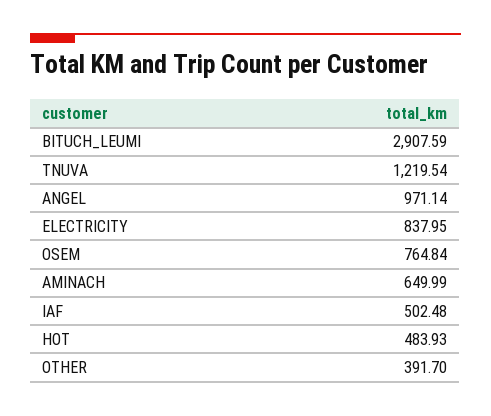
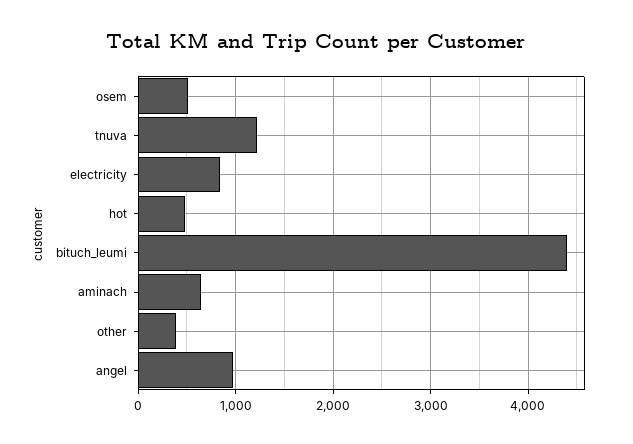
  {
-   "BITUCH_LEUMI": 2907.59,
+   "BITUCH_LEUMI": 4400,
    "TNUVA": 1219.54,
    "ANGEL": 971.14,
    "ELECTRICITY": 837.95,
-   "OSEM": 764.84,
+   "OSEM": 500,
    "AMINACH": 649.99,
-   "IAF": 502.48,
    "HOT": 483.93,
    "OTHER": 391.7
  }

